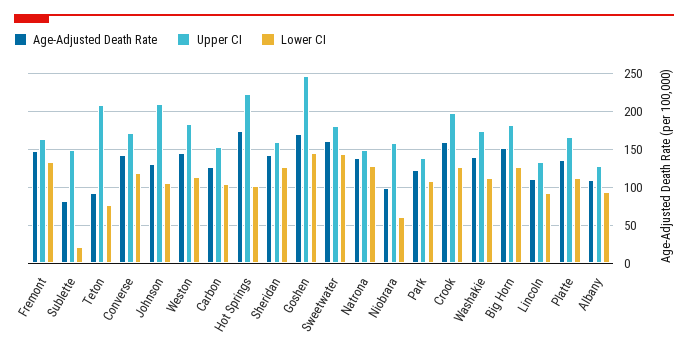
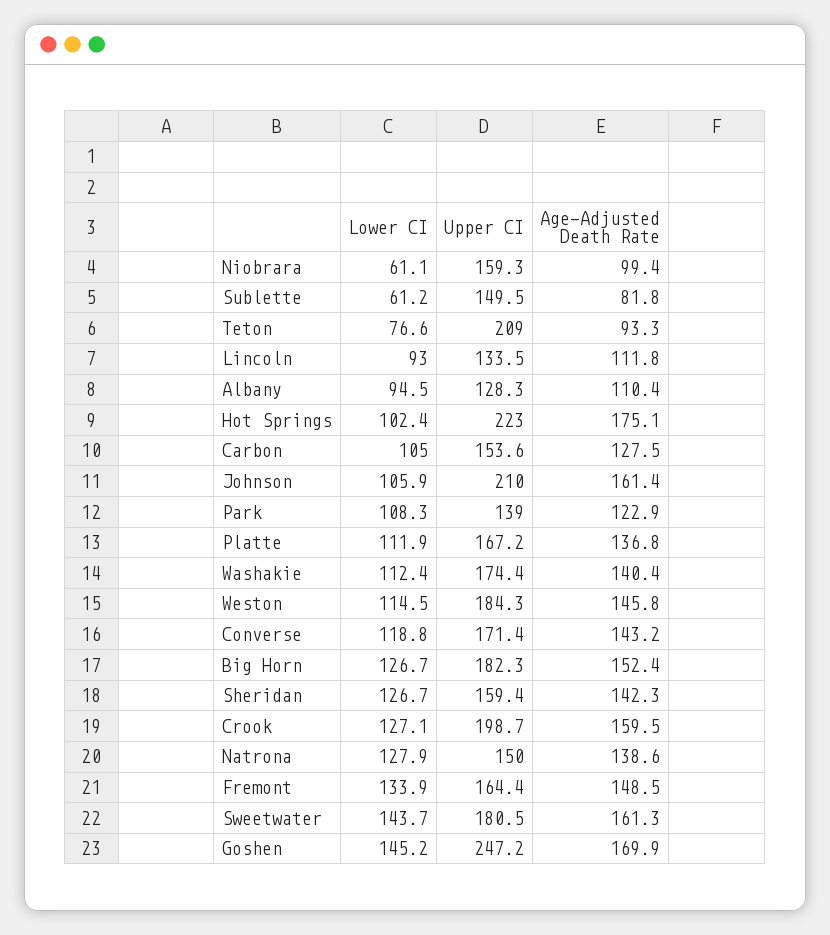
  {
    "Age-Adjusted Death Rate": {
      "Fremont": 148.5,
      "Sublette": 81.8,
      "Teton": 93.3,
      "Converse": 143.2,
-     "Johnson": 130,
+     "Johnson": 161.4,
      "Weston": 145.8,
      "Carbon": 127.5,
      "Hot Springs": 175.1,
      "Sheridan": 142.3,
      "Goshen": 169.9,
      "Sweetwater": 161.3,
      "Natrona": 138.6,
      "Niobrara": 99.4,
      "Park": 122.9,
      "Crook": 159.5,
      "Washakie": 140.4,
      "Big Horn": 152.4,
      "Lincoln": 111.8,
      "Platte": 136.8,
      "Albany": 110.4
    },
    "Upper CI": {
      "Fremont": 164.4,
      "Sublette": 149.5,
      "Teton": 209,
      "Converse": 171.4,
      "Johnson": 210,
      "Weston": 184.3,
      "Carbon": 153.6,
      "Hot Springs": 223,
      "Sheridan": 159.4,
      "Goshen": 247.2,
      "Sweetwater": 180.5,
      "Natrona": 150,
      "Niobrara": 159.3,
      "Park": 139,
      "Crook": 198.7,
      "Washakie": 174.4,
      "Big Horn": 182.3,
      "Lincoln": 133.5,
      "Platte": 167.2,
      "Albany": 128.3
    },
    "Lower CI": {
      "Fremont": 133.9,
-     "Sublette": 20,
+     "Sublette": 61.2,
      "Teton": 76.6,
      "Converse": 118.8,
      "Johnson": 105.9,
      "Weston": 114.5,
      "Carbon": 105,
      "Hot Springs": 102.4,
      "Sheridan": 126.7,
      "Goshen": 145.2,
      "Sweetwater": 143.7,
      "Natrona": 127.9,
      "Niobrara": 61.1,
      "Park": 108.3,
      "Crook": 127.1,
      "Washakie": 112.4,
      "Big Horn": 126.7,
      "Lincoln": 93,
      "Platte": 111.9,
      "Albany": 94.5
    }
  }

